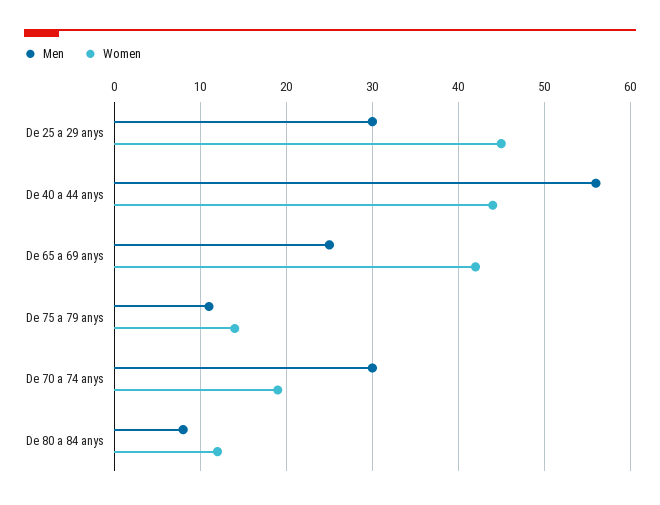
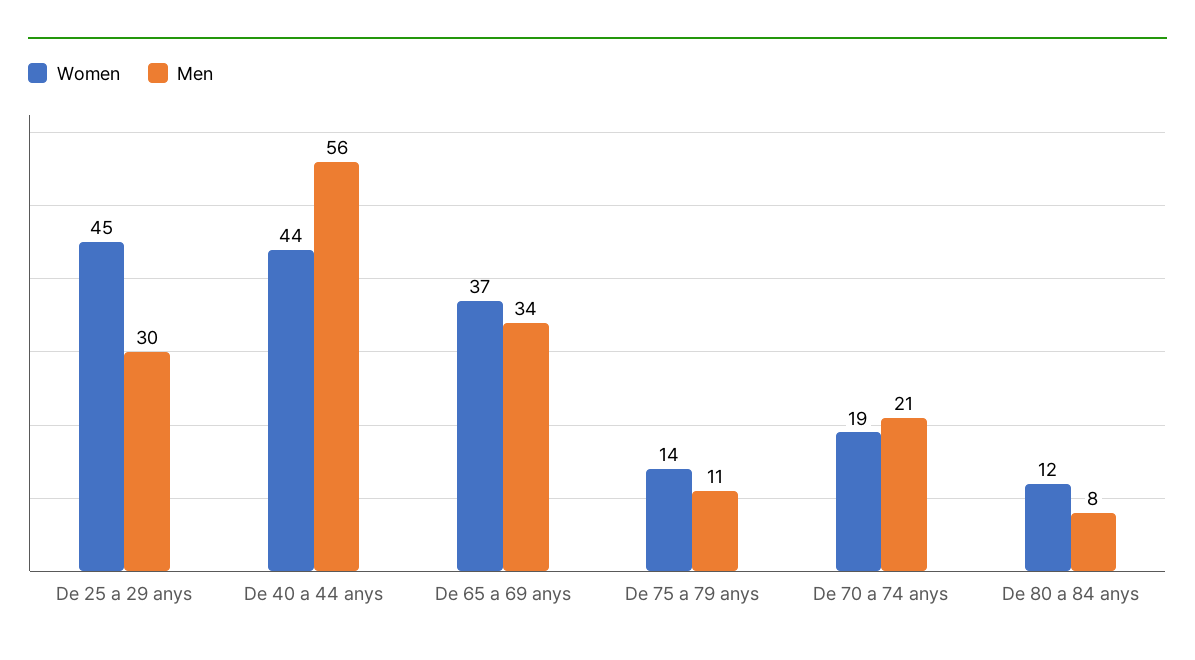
  {
    "Men": {
      "De 25 a 29 anys": 30,
      "De 40 a 44 anys": 56,
-     "De 65 a 69 anys": 25,
+     "De 65 a 69 anys": 34,
      "De 75 a 79 anys": 11,
-     "De 70 a 74 anys": 30,
+     "De 70 a 74 anys": 21,
      "De 80 a 84 anys": 8
    },
    "Women": {
      "De 25 a 29 anys": 45,
      "De 40 a 44 anys": 44,
-     "De 65 a 69 anys": 42,
+     "De 65 a 69 anys": 37,
      "De 75 a 79 anys": 14,
      "De 70 a 74 anys": 19,
      "De 80 a 84 anys": 12
    }
  }

